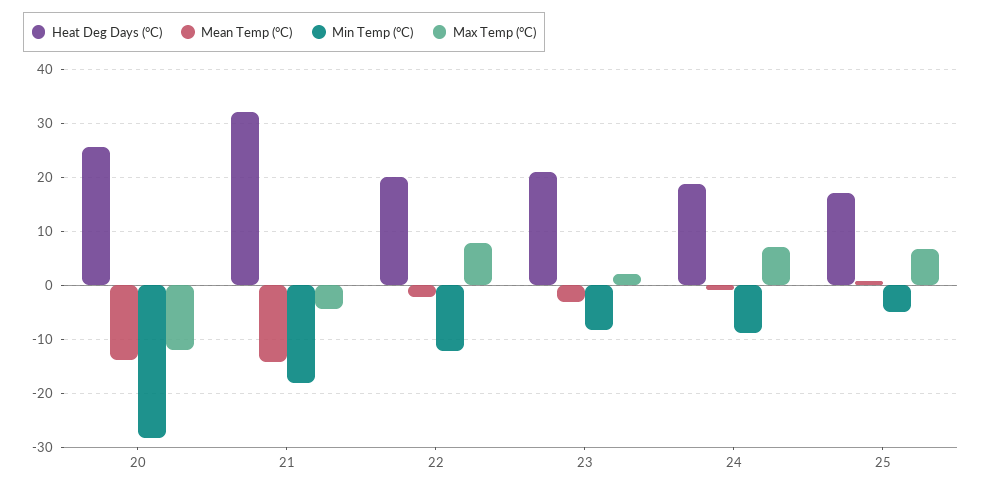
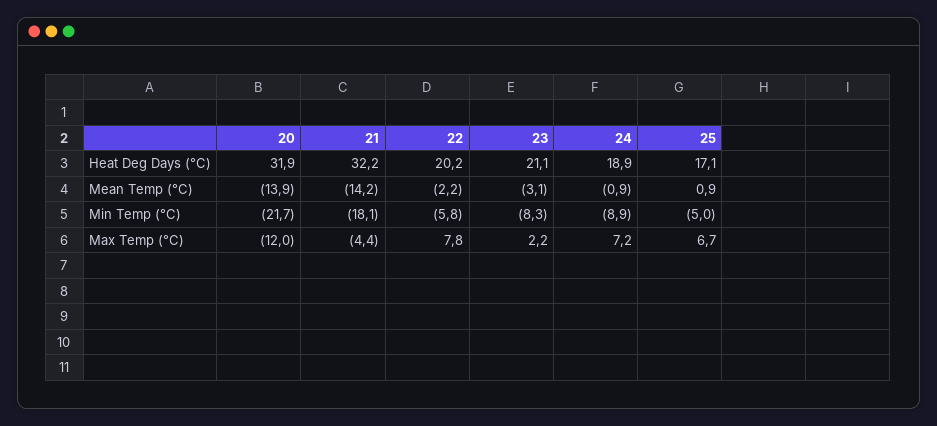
  {
    "Heat Deg Days (°C)": {
-     "20": 26,
+     "20": 31.9,
      "21": 32.2,
      "22": 20.2,
      "23": 21.1,
      "24": 18.9,
      "25": 17.1
    },
    "Mean Temp (°C)": {
      "20": -13.9,
      "21": -14.2,
      "22": -2.2,
      "23": -3.1,
      "24": -0.9,
      "25": 0.9
    },
    "Min Temp (°C)": {
-     "20": -28,
+     "20": -21.7,
      "21": -18.1,
-     "22": -12,
+     "22": -5.8,
      "23": -8.3,
      "24": -8.9,
      "25": -5
    },
    "Max Temp (°C)": {
      "20": -12,
      "21": -4.4,
      "22": 7.8,
      "23": 2.2,
      "24": 7.2,
      "25": 6.7
    }
  }

